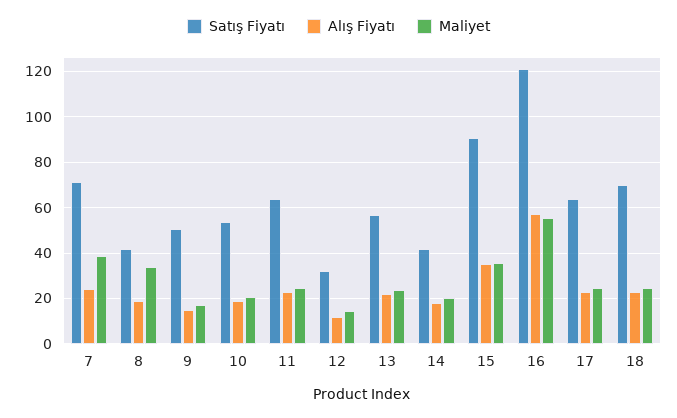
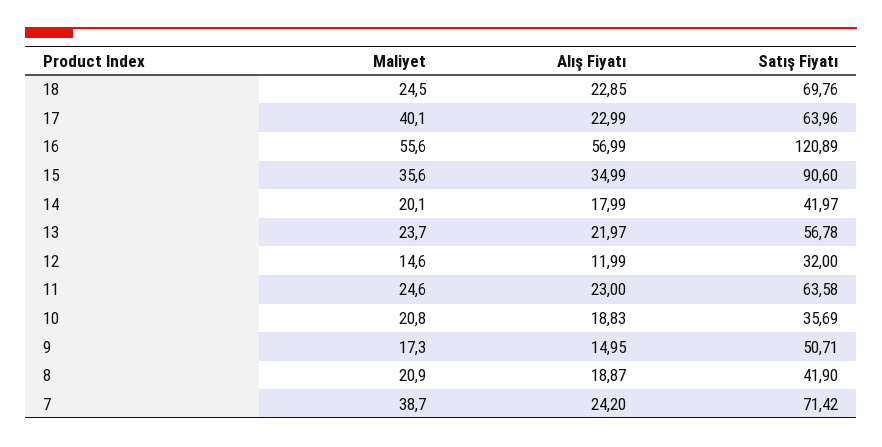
  {
    "Satış Fiyatı": {
      "7": 71.42,
      "8": 41.9,
      "9": 50.71,
-     "10": 55,
+     "10": 35.69,
      "11": 63.58,
      "12": 32,
      "13": 56.78,
      "14": 41.97,
      "15": 90.6,
      "16": 120.89,
      "17": 63.96,
      "18": 69.76
    },
    "Alış Fiyatı": {
      "7": 24.2,
      "8": 18.87,
      "9": 14.95,
      "10": 18.83,
      "11": 23,
      "12": 11.99,
      "13": 21.97,
      "14": 17.99,
      "15": 34.99,
      "16": 56.99,
      "17": 22.99,
      "18": 22.85
    },
    "Maliyet": {
      "7": 38.7,
-     "8": 35,
+     "8": 20.9,
      "9": 17.3,
      "10": 20.8,
      "11": 24.6,
      "12": 14.6,
      "13": 23.7,
      "14": 20.1,
      "15": 35.6,
      "16": 55.6,
-     "17": 25,
+     "17": 40.1,
      "18": 24.5
    }
  }

